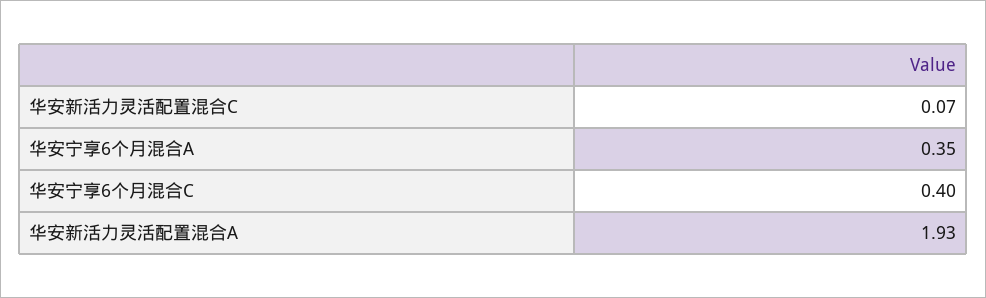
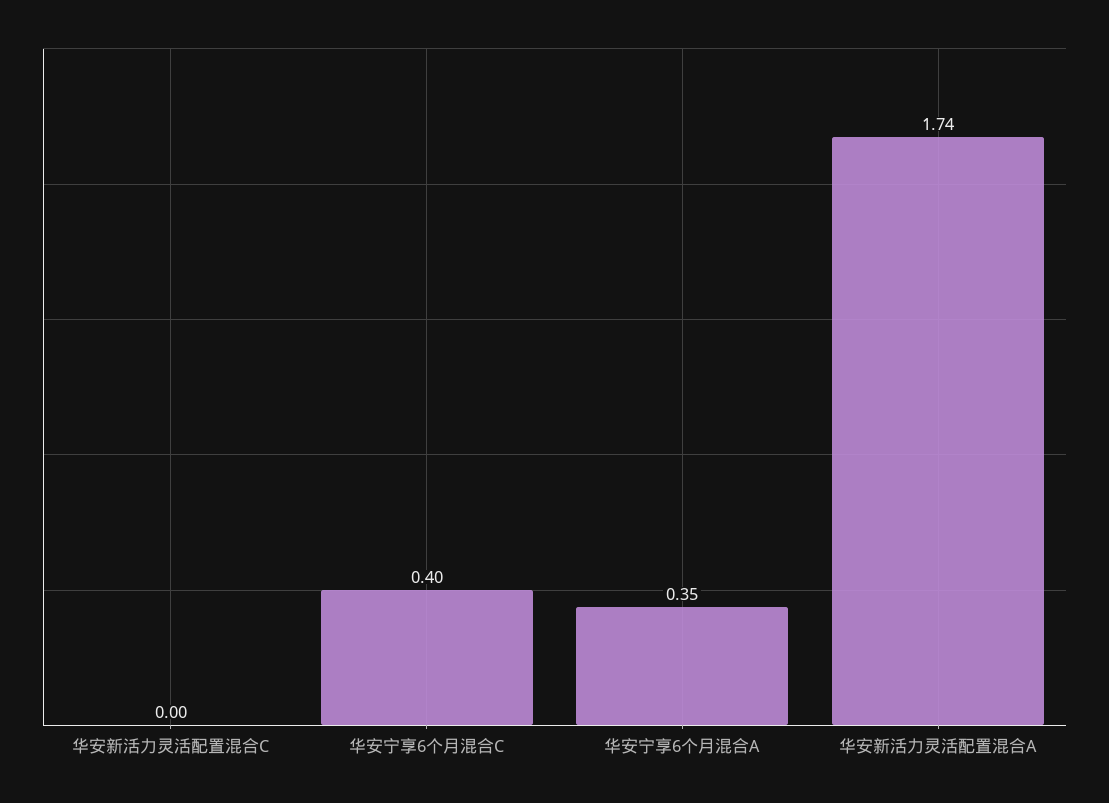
  {
-   "华安新活力灵活配置混合C": 0.07,
+   "华安新活力灵活配置混合C": 0,
    "华安宁享6个月混合A": 0.35,
    "华安宁享6个月混合C": 0.4,
-   "华安新活力灵活配置混合A": 1.93
+   "华安新活力灵活配置混合A": 1.74
  }

